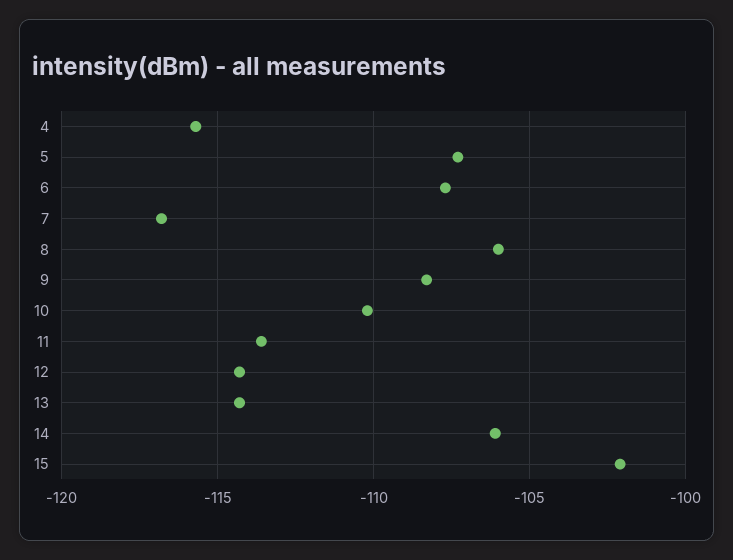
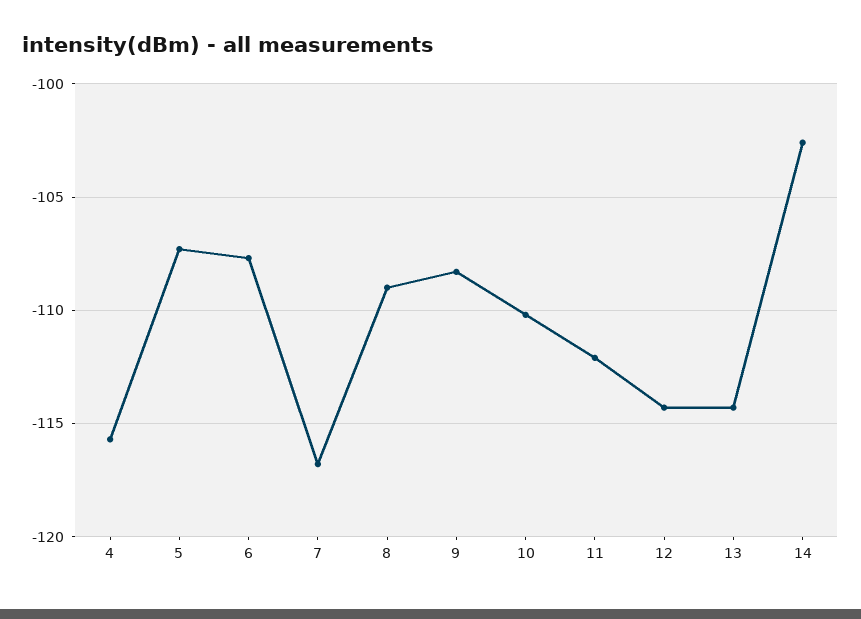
  {
    "4": -115.5,
    "5": -107.5,
    "6": -107.5,
    "7": -117,
-   "8": -106,
+   "8": -109,
    "9": -108.5,
    "10": -110,
-   "11": -113.5,
+   "11": -112,
    "12": -114.5,
    "13": -114.5,
-   "14": -106,
+   "14": -102.5
-   "15": -102
  }

